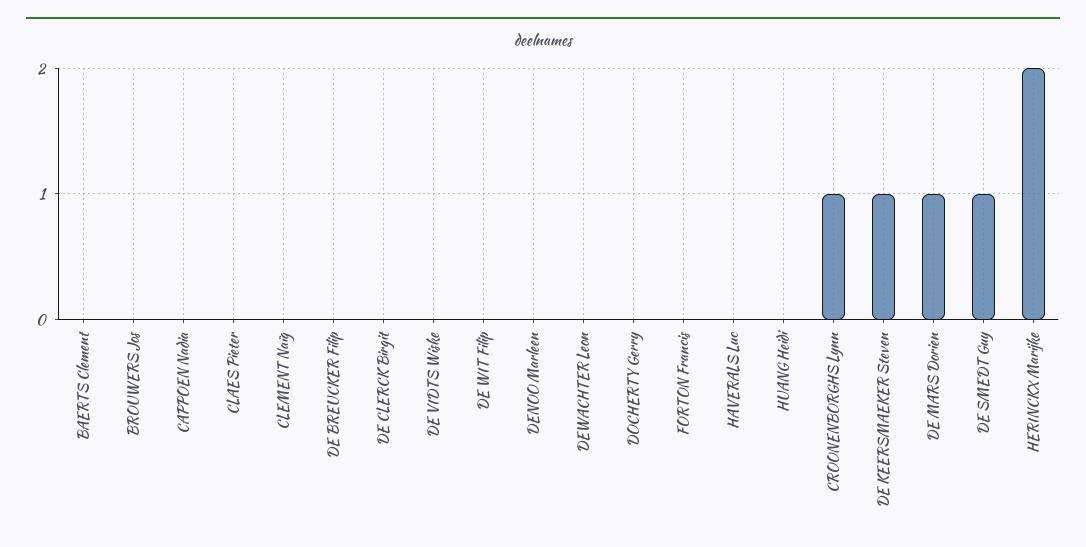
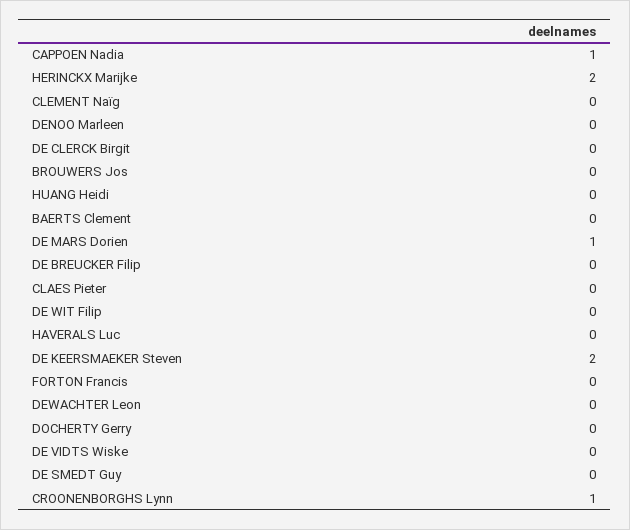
  {
    "BAERTS Clement": 0,
    "BROUWERS Jos": 0,
-   "CAPPOEN Nadia": 0,
+   "CAPPOEN Nadia": 1,
    "CLAES Pieter": 0,
    "CLEMENT Naïg": 0,
    "DE BREUCKER Filip": 0,
    "DE CLERCK Birgit": 0,
    "DE VIDTS Wiske": 0,
    "DE WIT Filip": 0,
    "DENOO Marleen": 0,
    "DEWACHTER Leon": 0,
    "DOCHERTY Gerry": 0,
    "FORTON Francis": 0,
    "HAVERALS Luc": 0,
    "HUANG Heidi": 0,
    "CROONENBORGHS Lynn": 1,
-   "DE KEERSMAEKER Steven": 1,
+   "DE KEERSMAEKER Steven": 2,
    "DE MARS Dorien": 1,
-   "DE SMEDT Guy": 1,
+   "DE SMEDT Guy": 0,
    "HERINCKX Marijke": 2
  }

